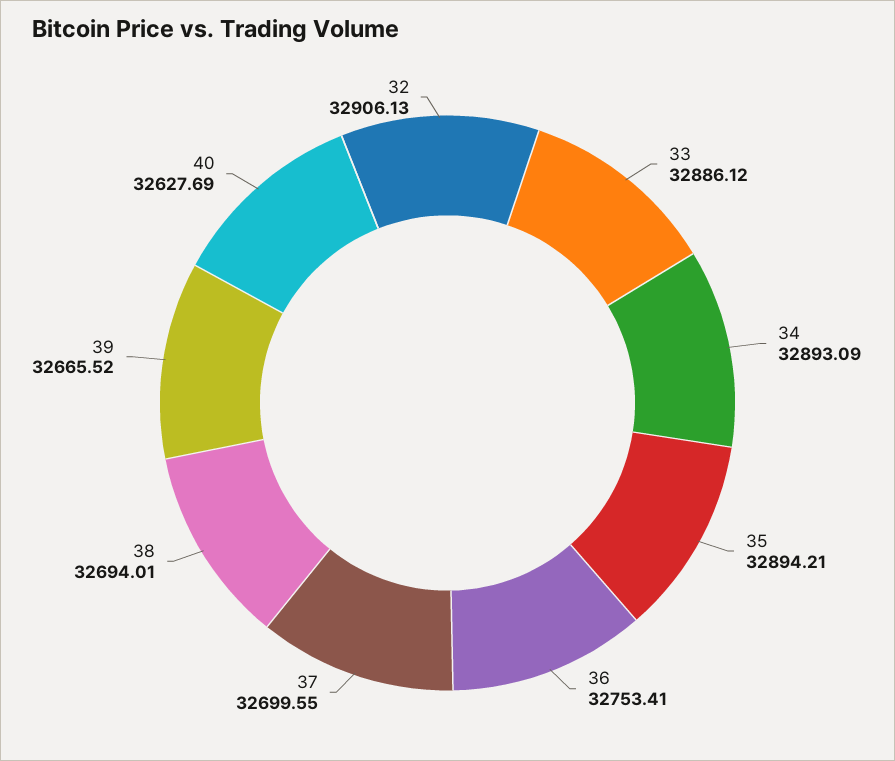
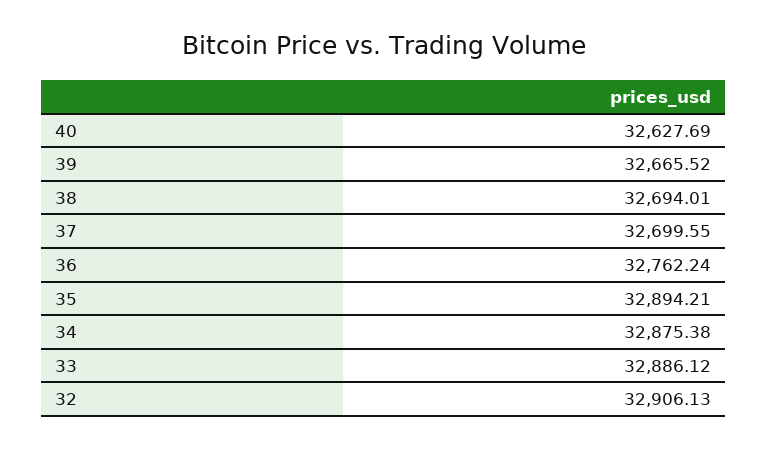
  {
    "33": 32886.12,
-   "34": 32893.09,
+   "34": 32875.38,
    "35": 32894.21,
-   "36": 32753.41,
+   "36": 32762.24,
    "37": 32699.55,
    "38": 32694.01,
    "39": 32665.52,
    "40": 32627.69,
    "32": 32906.13
  }

